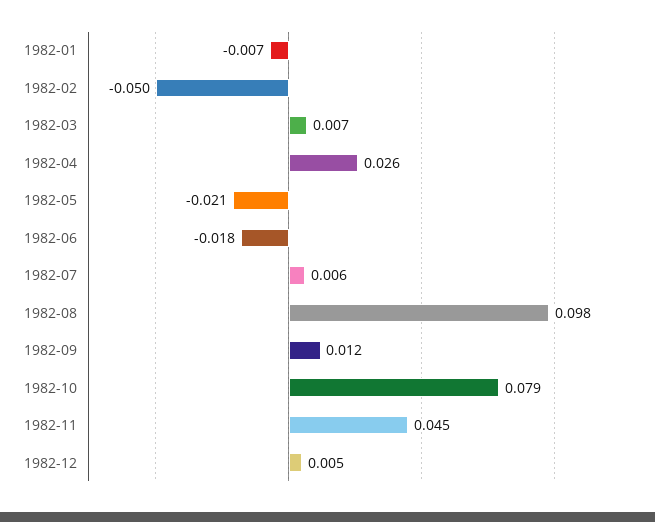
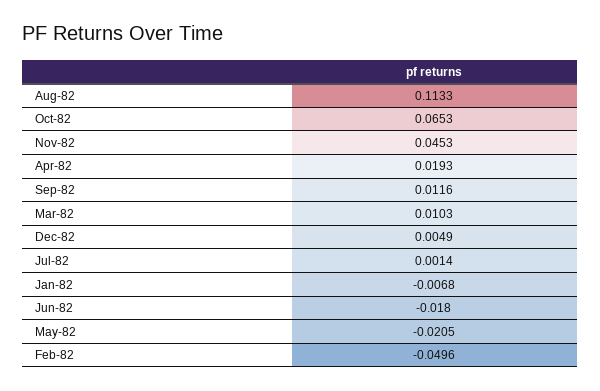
  {
    "1982-01": -0.0068,
    "1982-02": -0.0496,
-   "1982-03": 0.007,
+   "1982-03": 0.0103,
-   "1982-04": 0.026,
+   "1982-04": 0.0193,
    "1982-05": -0.0205,
    "1982-06": -0.018,
-   "1982-07": 0.006,
+   "1982-07": 0.0014,
-   "1982-08": 0.098,
+   "1982-08": 0.1133,
    "1982-09": 0.0116,
-   "1982-10": 0.079,
+   "1982-10": 0.0653,
    "1982-11": 0.0453,
    "1982-12": 0.0049
  }

